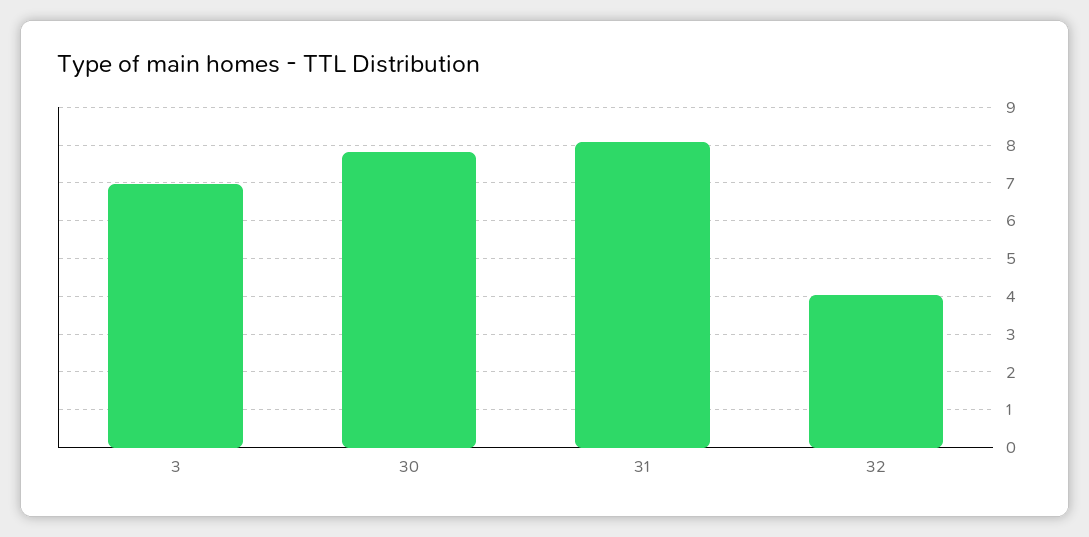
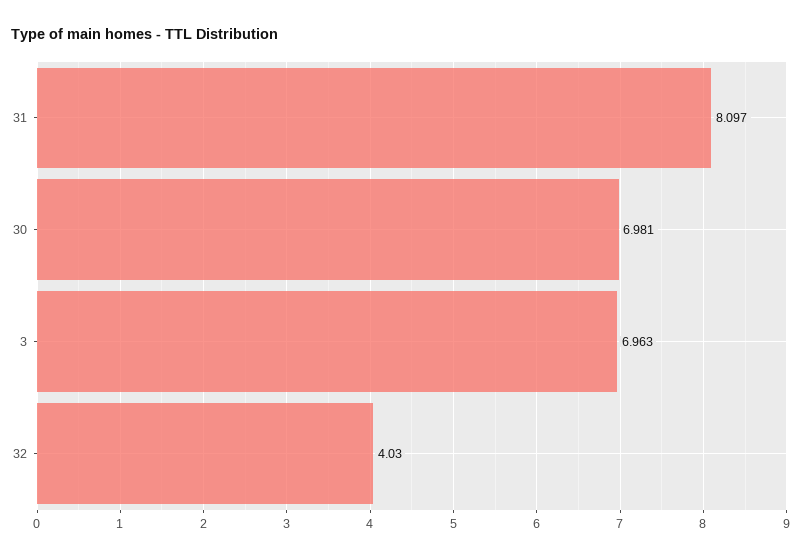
  {
    "3": 6.963,
-   "30": 7.8,
+   "30": 6.981,
    "31": 8.097,
    "32": 4.03
  }

